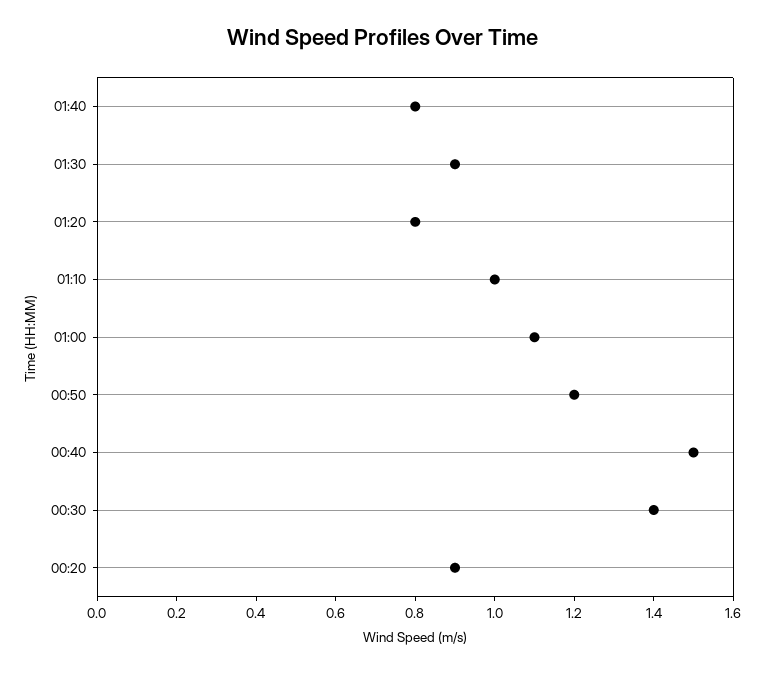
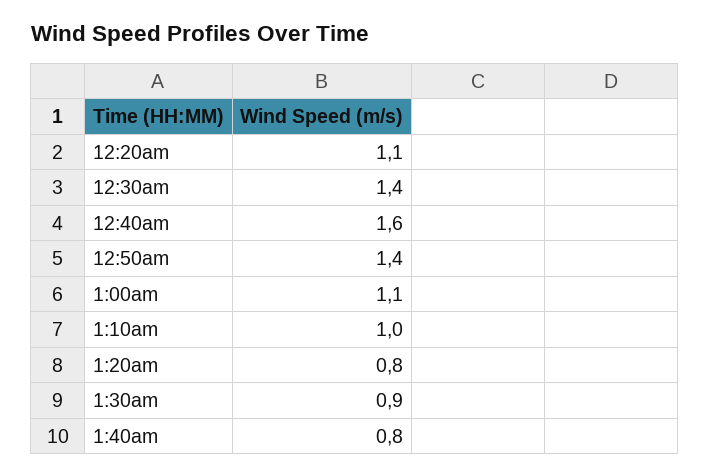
  {
    "01:40": 0.8,
    "01:30": 0.9,
    "01:20": 0.8,
    "01:10": 1,
    "01:00": 1.1,
-   "00:50": 1.2,
+   "00:50": 1.4,
-   "00:40": 1.5,
+   "00:40": 1.6,
    "00:30": 1.4,
-   "00:20": 0.9
+   "00:20": 1.1
  }

